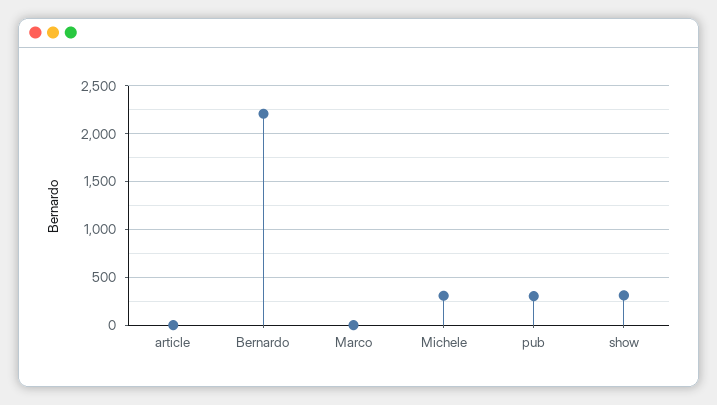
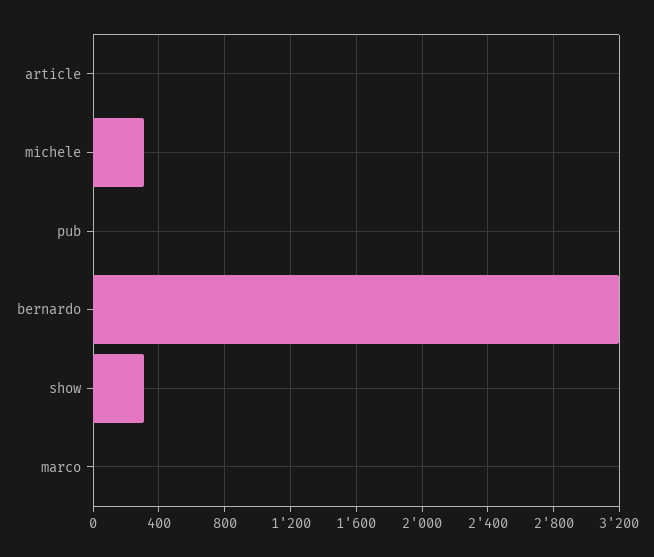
  {
    "article": 0,
-   "Bernardo": 2200,
+   "Bernardo": 3200,
    "Marco": 0,
    "Michele": 300,
-   "pub": 300,
+   "pub": 0,
    "show": 300
  }

